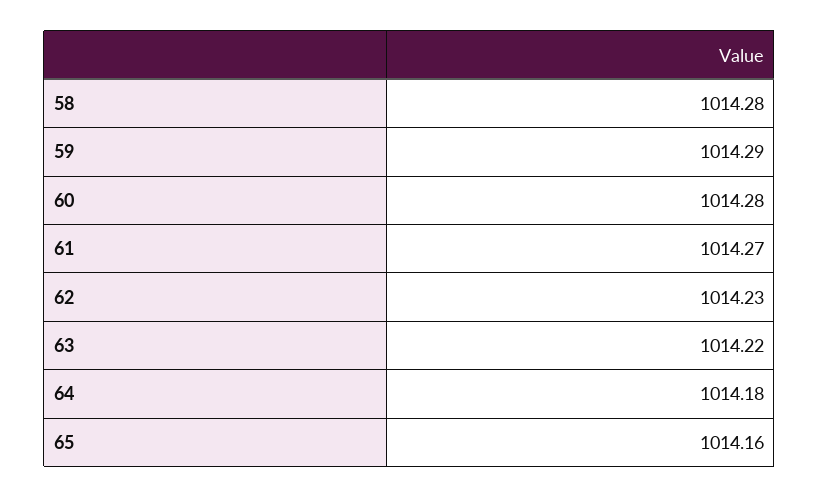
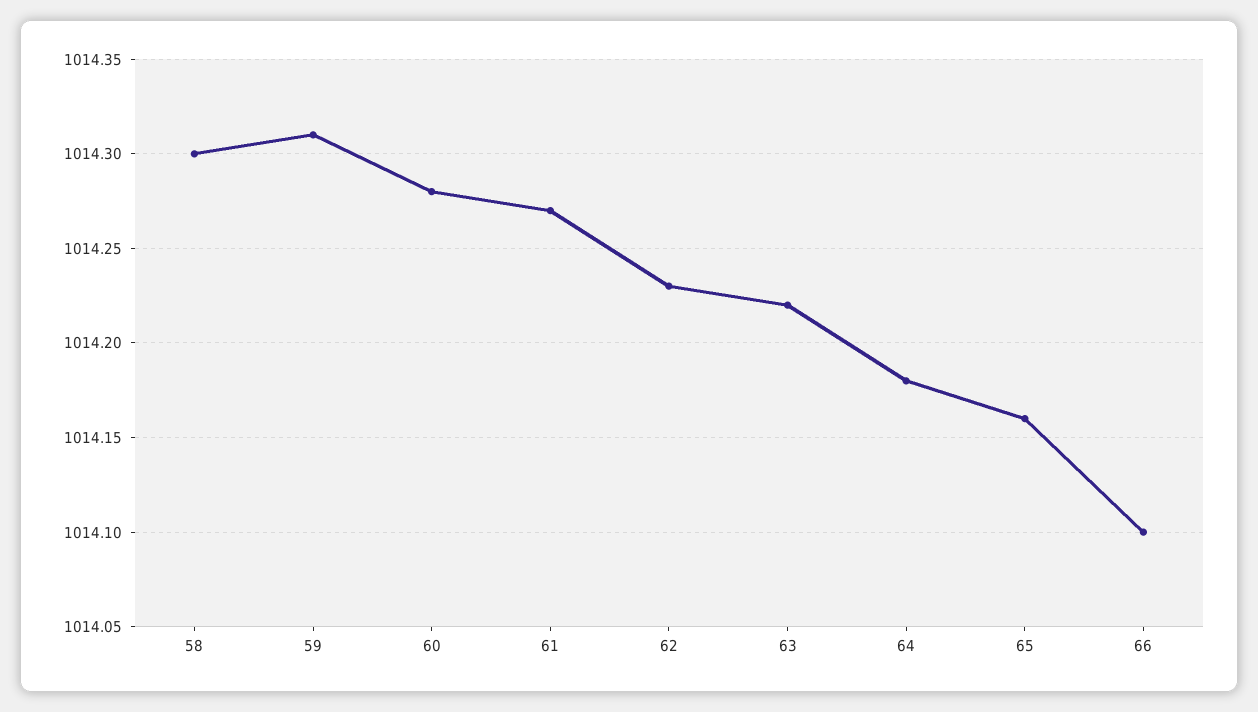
  {
-   "58": 1014.28,
+   "58": 1014.3,
-   "59": 1014.29,
+   "59": 1014.31,
    "60": 1014.28,
    "61": 1014.27,
    "62": 1014.23,
    "63": 1014.22,
    "64": 1014.18,
-   "65": 1014.16
+   "65": 1014.16,
+   "66": 1014.1
  }

